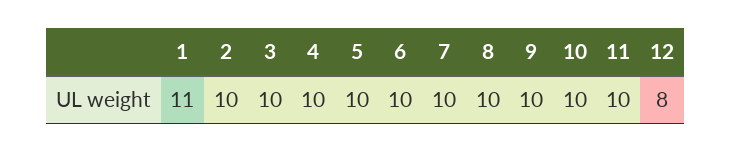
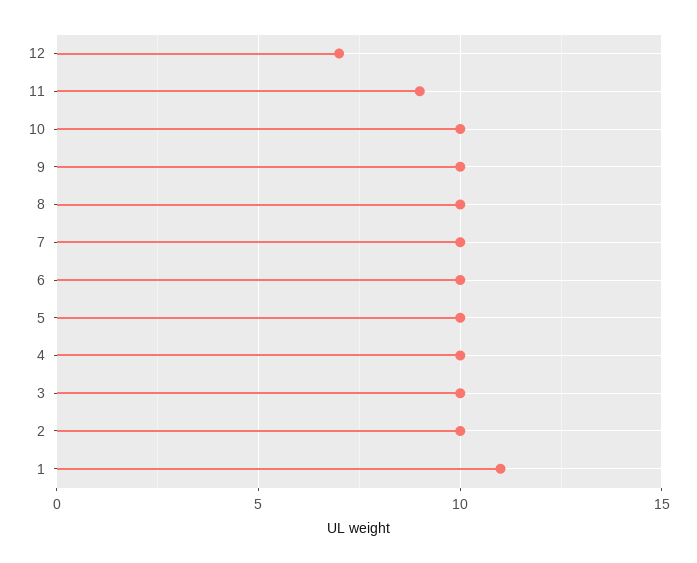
  {
    "1": 11,
    "2": 10,
    "3": 10,
    "4": 10,
    "5": 10,
    "6": 10,
    "7": 10,
    "8": 10,
    "9": 10,
    "10": 10,
-   "11": 10,
+   "11": 9,
-   "12": 8
+   "12": 7
  }

